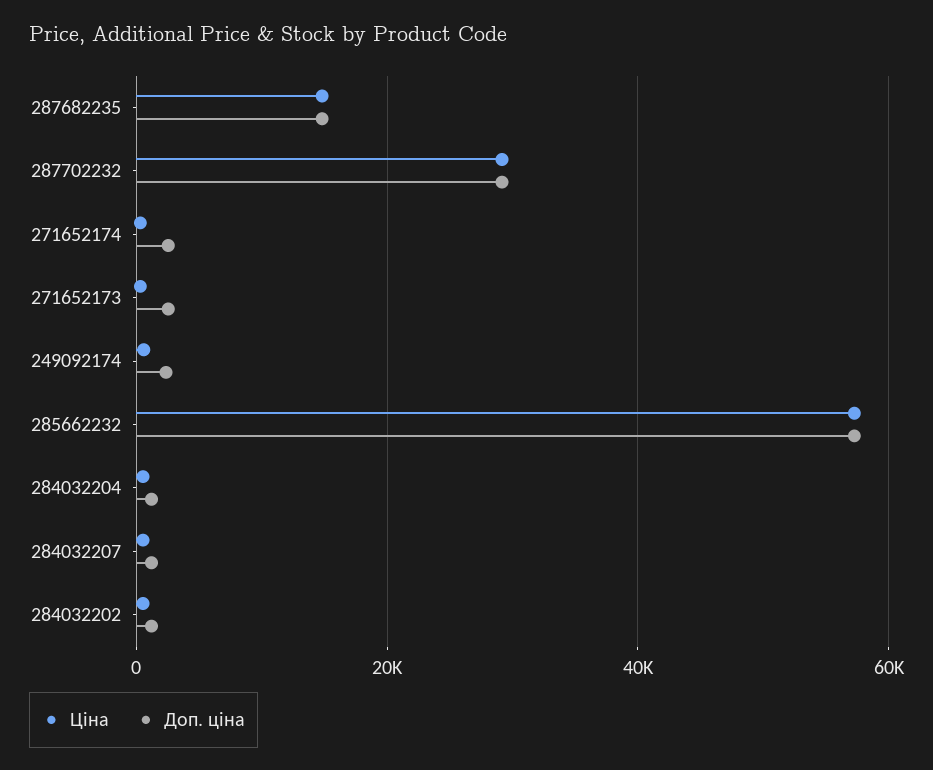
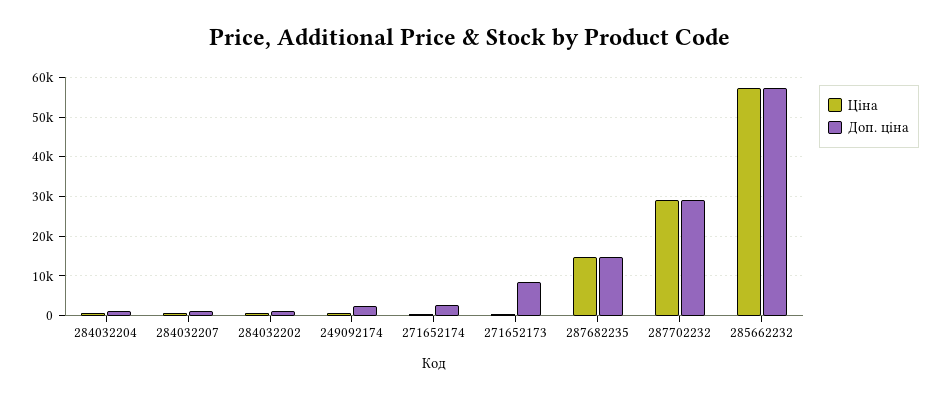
  {
    "Ціна": {
      "287682235": 14000,
      "287702232": 30000,
      "271652174": 0,
      "271652173": 0,
      "249092174": 0,
      "285662232": 58000,
      "284032204": 0,
      "284032207": 0,
      "284032202": 0
    },
    "Доп. ціна": {
      "287682235": 14000,
      "287702232": 30000,
      "271652174": 2000,
-     "271652173": 2000,
+     "271652173": 8000,
      "249092174": 2000,
      "285662232": 58000,
      "284032204": 2000,
      "284032207": 2000,
      "284032202": 2000
    }
  }

